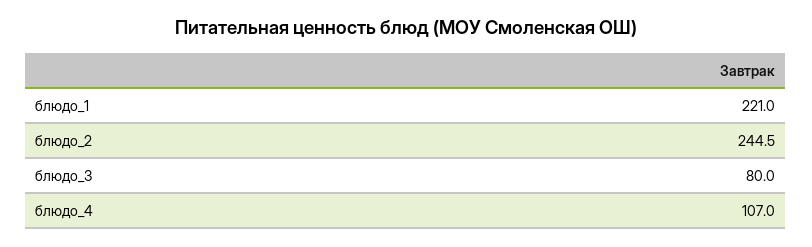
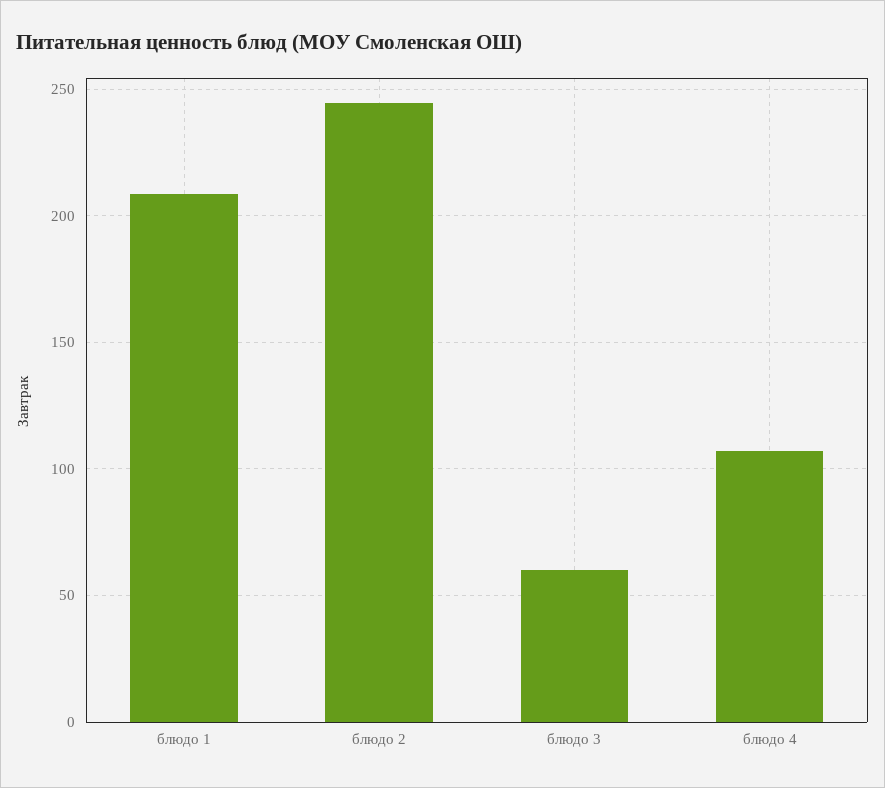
  {
-   "блюдо_1": 221,
+   "блюдо_1": 210,
    "блюдо_2": 244.5,
-   "блюдо_3": 80,
+   "блюдо_3": 60,
    "блюдо_4": 107
  }

